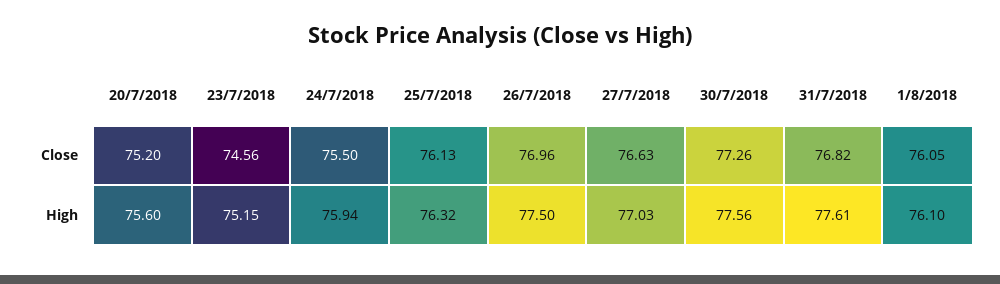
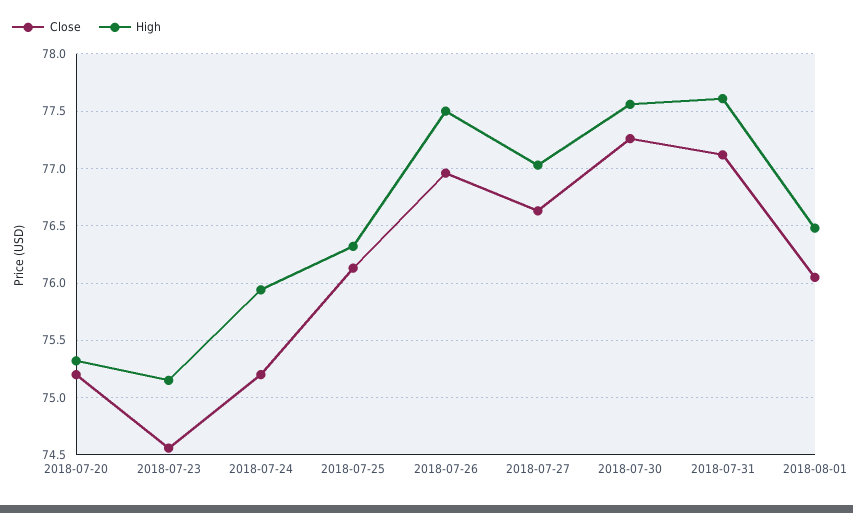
  {
    "Close": {
      "20/7/2018": 75.2,
      "23/7/2018": 74.56,
-     "24/7/2018": 75.5,
+     "24/7/2018": 75.2,
      "25/7/2018": 76.13,
      "26/7/2018": 76.96,
      "27/7/2018": 76.63,
      "30/7/2018": 77.26,
-     "31/7/2018": 76.82,
+     "31/7/2018": 77.1,
      "1/8/2018": 76.05
    },
    "High": {
-     "20/7/2018": 75.6,
+     "20/7/2018": 75.3,
      "23/7/2018": 75.15,
      "24/7/2018": 75.94,
      "25/7/2018": 76.32,
      "26/7/2018": 77.5,
      "27/7/2018": 77.03,
      "30/7/2018": 77.56,
      "31/7/2018": 77.61,
-     "1/8/2018": 76.1
+     "1/8/2018": 76.5
    }
  }

